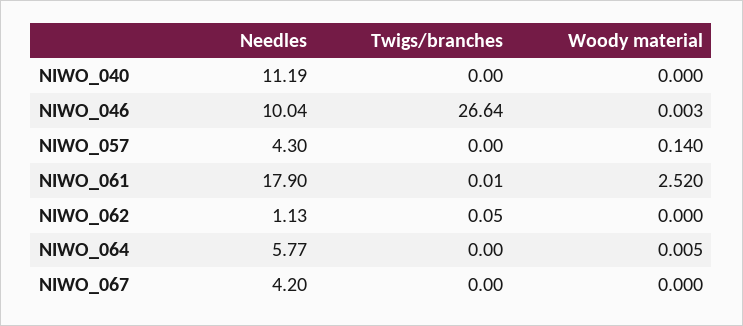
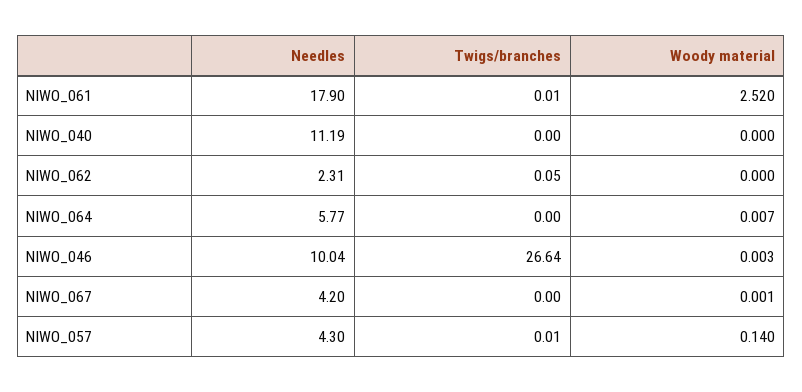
  {
    "Needles": {
      "NIWO_040": 11.19,
      "NIWO_046": 10.04,
      "NIWO_057": 4.3,
      "NIWO_061": 17.9,
-     "NIWO_062": 1.13,
+     "NIWO_062": 2.31,
      "NIWO_064": 5.77,
      "NIWO_067": 4.2
    },
    "Twigs/branches": {
      "NIWO_040": 0,
      "NIWO_046": 26.64,
-     "NIWO_057": 0,
+     "NIWO_057": 0.01,
      "NIWO_061": 0.01,
      "NIWO_062": 0.05,
      "NIWO_064": 0,
      "NIWO_067": 0
    },
    "Woody material": {
      "NIWO_040": 0,
      "NIWO_046": 0.003,
      "NIWO_057": 0.14,
      "NIWO_061": 2.52,
      "NIWO_062": 0,
-     "NIWO_064": 0.005,
+     "NIWO_064": 0.007,
-     "NIWO_067": 0
+     "NIWO_067": 0.001
    }
  }

